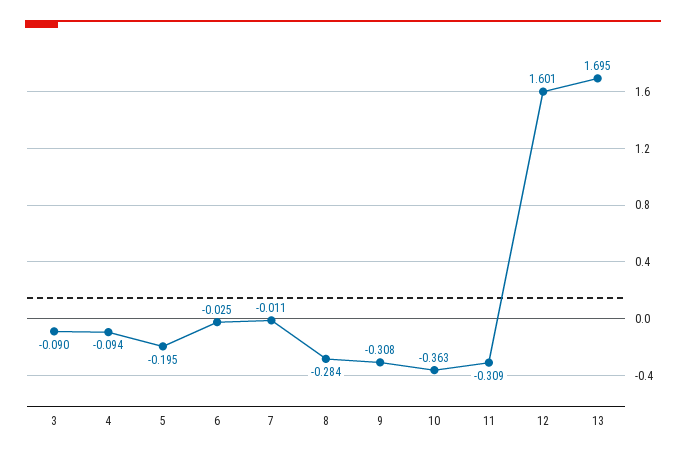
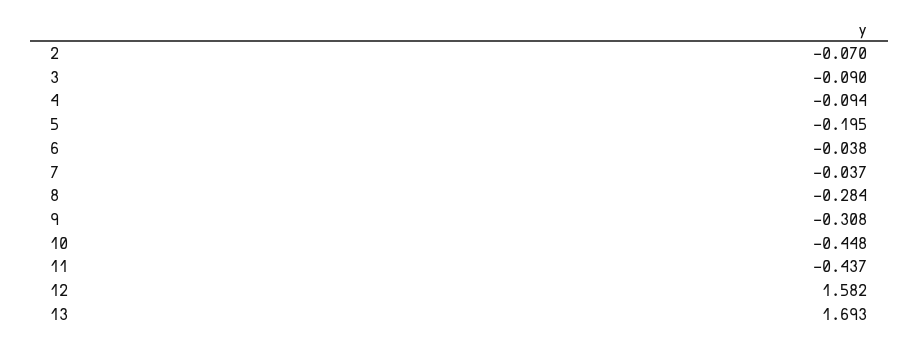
  {
    "3": -0.09,
    "4": -0.094,
    "5": -0.195,
-   "6": -0.025,
+   "6": -0.038,
-   "7": -0.011,
+   "7": -0.037,
    "8": -0.284,
    "9": -0.308,
-   "10": -0.363,
+   "10": -0.448,
-   "11": -0.309,
+   "11": -0.437,
-   "12": 1.601,
+   "12": 1.582,
-   "13": 1.695
+   "13": 1.693,
+   "2": -0.07
  }

